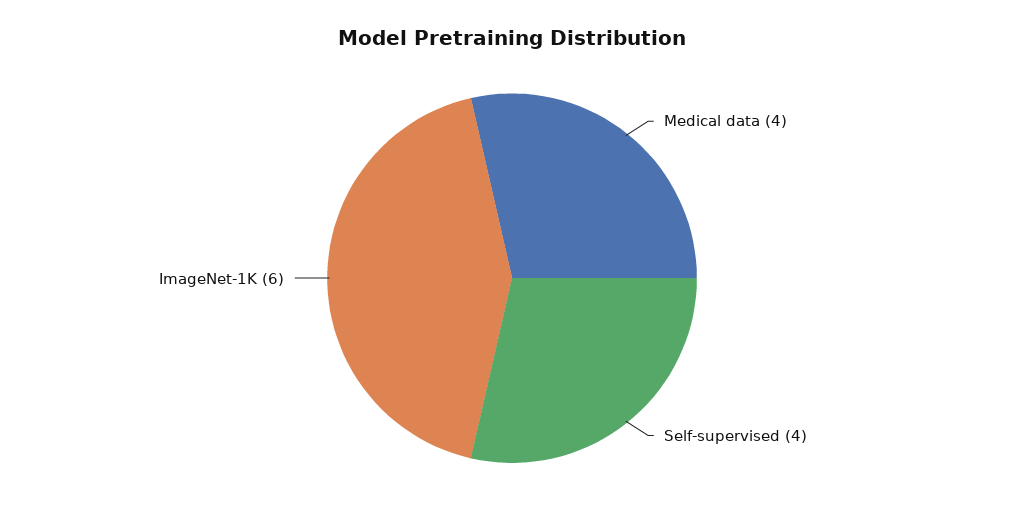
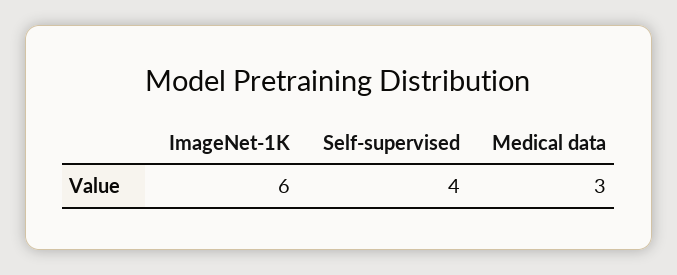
  {
-   "Medical data": 4,
+   "Medical data": 3,
    "Self-supervised": 4,
    "ImageNet-1K": 6
  }

